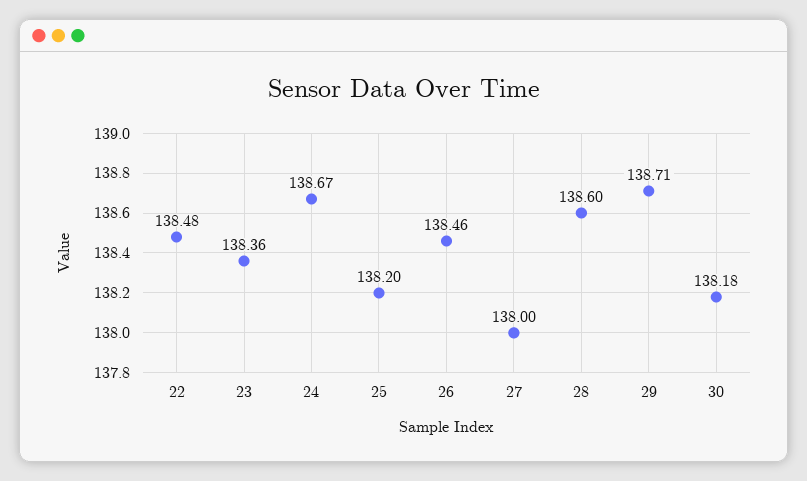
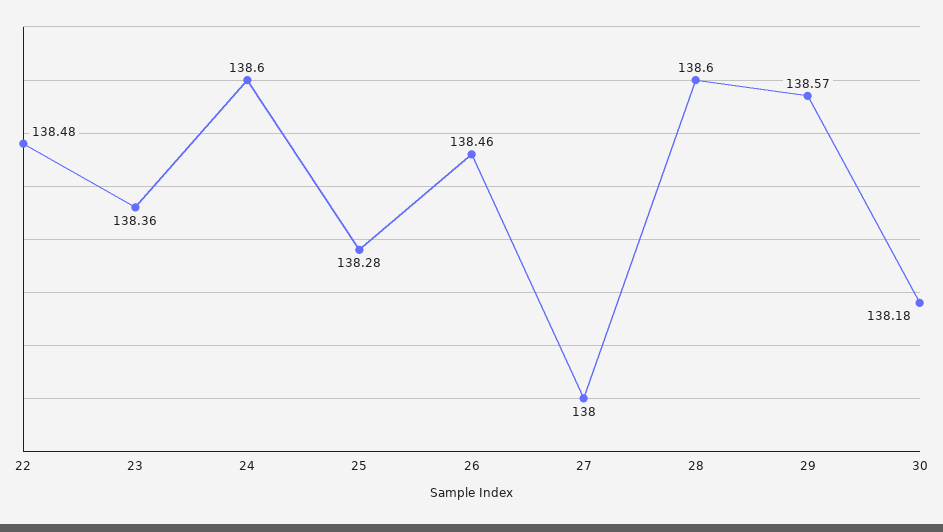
  {
    "22": 138.48,
    "23": 138.36,
-   "24": 138.67,
+   "24": 138.6,
-   "25": 138.2,
+   "25": 138.28,
    "26": 138.46,
    "27": 138,
    "28": 138.6,
-   "29": 138.71,
+   "29": 138.57,
    "30": 138.18
  }

